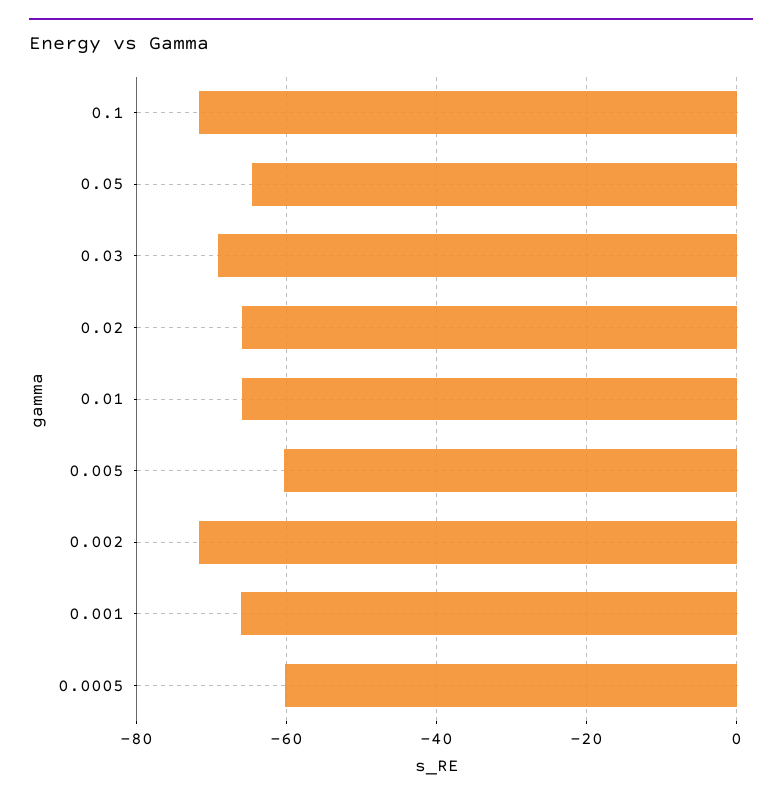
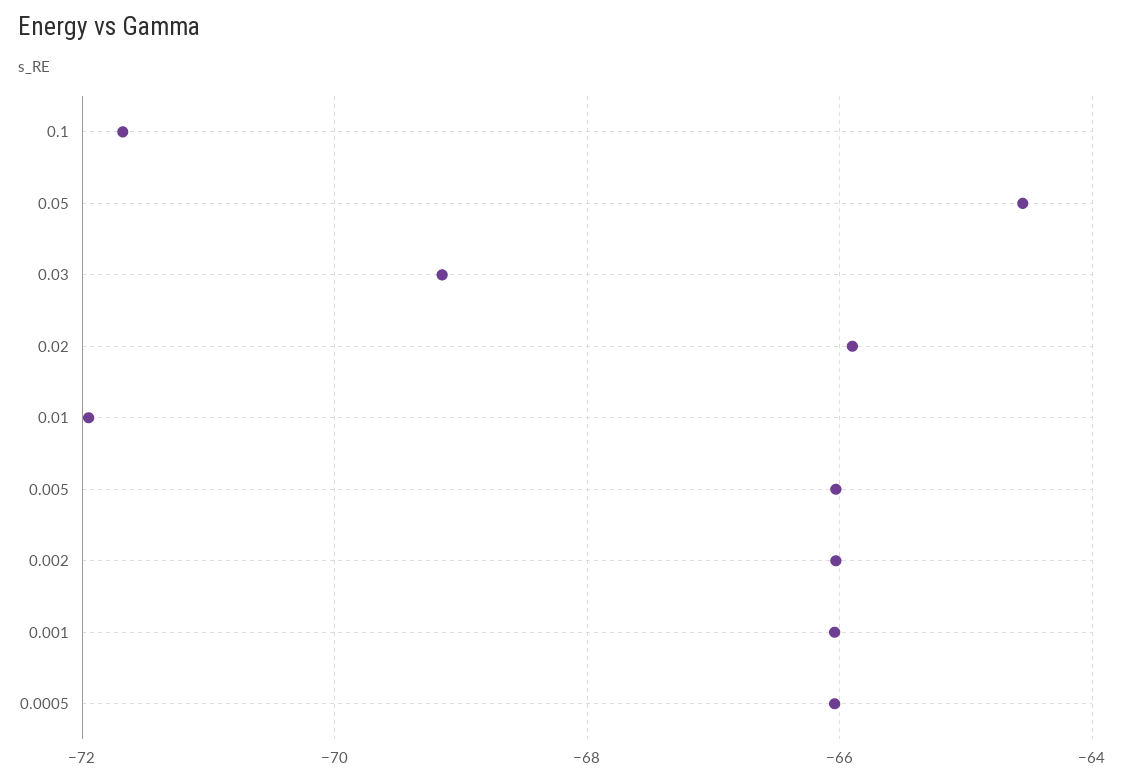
  {
    "0.1": -71.6,
    "0.05": -64.6,
    "0.03": -69.2,
    "0.02": -66,
-   "0.01": -66,
+   "0.01": -72,
-   "0.005": -60,
+   "0.005": -66,
-   "0.002": -72,
+   "0.002": -66,
    "0.001": -66,
-   "0.0005": -60
+   "0.0005": -66
  }

